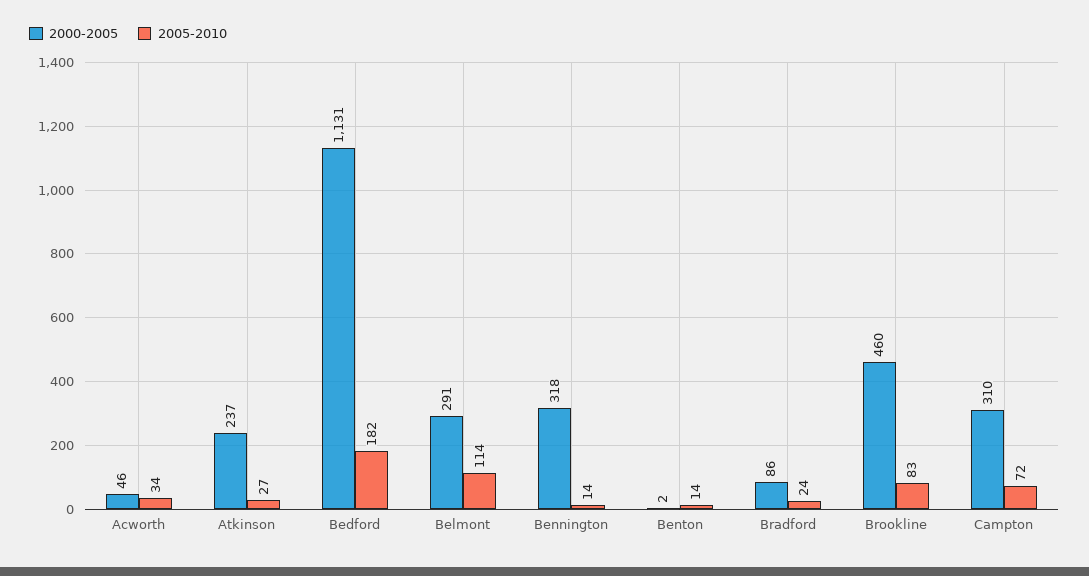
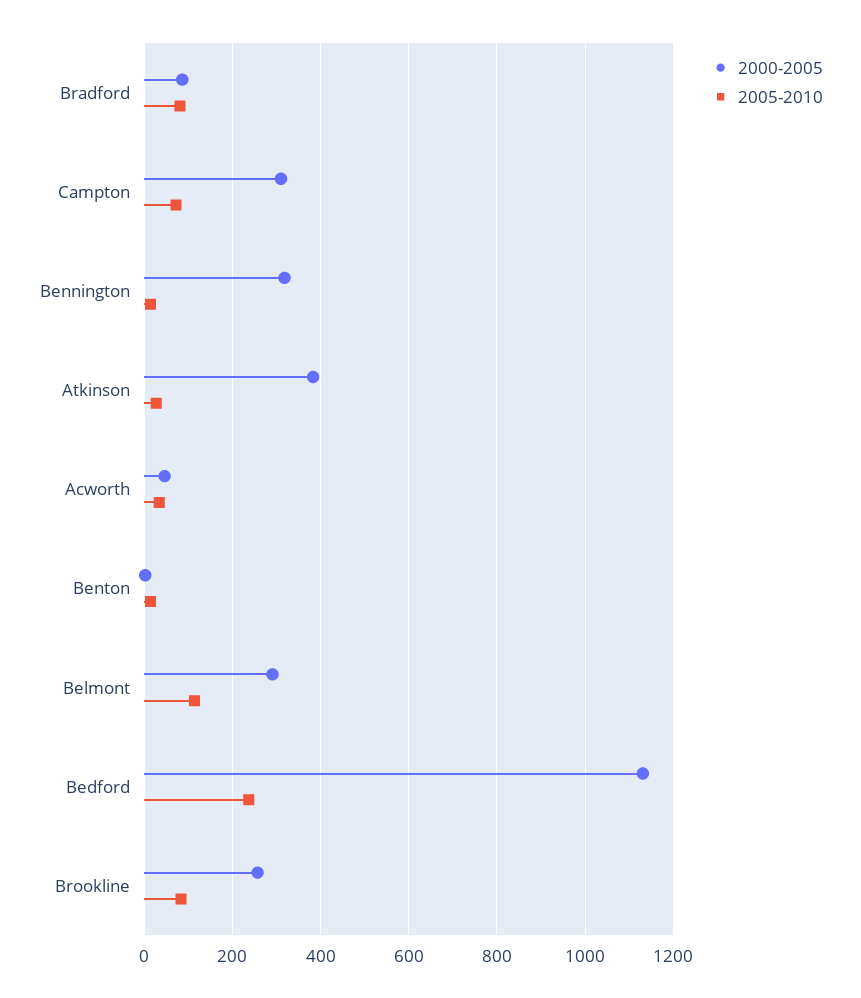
  {
    "2000-2005": {
      "Acworth": 46,
-     "Atkinson": 237,
+     "Atkinson": 380,
      "Bedford": 1131,
      "Belmont": 291,
      "Bennington": 318,
      "Benton": 2,
      "Bradford": 86,
-     "Brookline": 460,
+     "Brookline": 260,
      "Campton": 310
    },
    "2005-2010": {
      "Acworth": 34,
      "Atkinson": 27,
-     "Bedford": 182,
+     "Bedford": 240,
      "Belmont": 114,
      "Bennington": 14,
      "Benton": 14,
-     "Bradford": 24,
+     "Bradford": 80,
      "Brookline": 83,
      "Campton": 72
    }
  }

